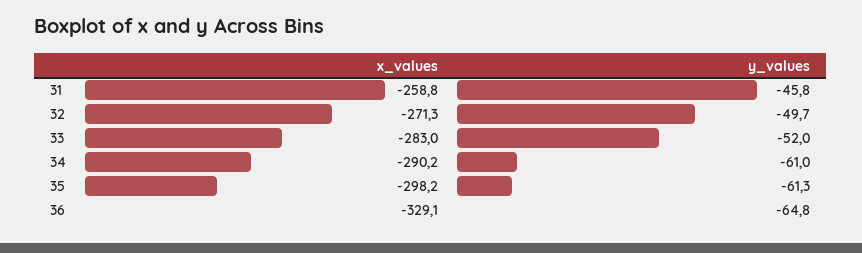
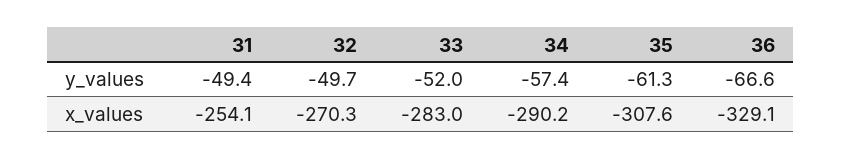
  {
    "x_values": {
-     "31": -258.8,
+     "31": -254.1,
-     "32": -271.3,
+     "32": -270.3,
      "33": -283,
      "34": -290.2,
-     "35": -298.2,
+     "35": -307.6,
      "36": -329.1
    },
    "y_values": {
-     "31": -45.8,
+     "31": -49.4,
      "32": -49.7,
      "33": -52,
-     "34": -61,
+     "34": -57.4,
      "35": -61.3,
-     "36": -64.8
+     "36": -66.6
    }
  }

